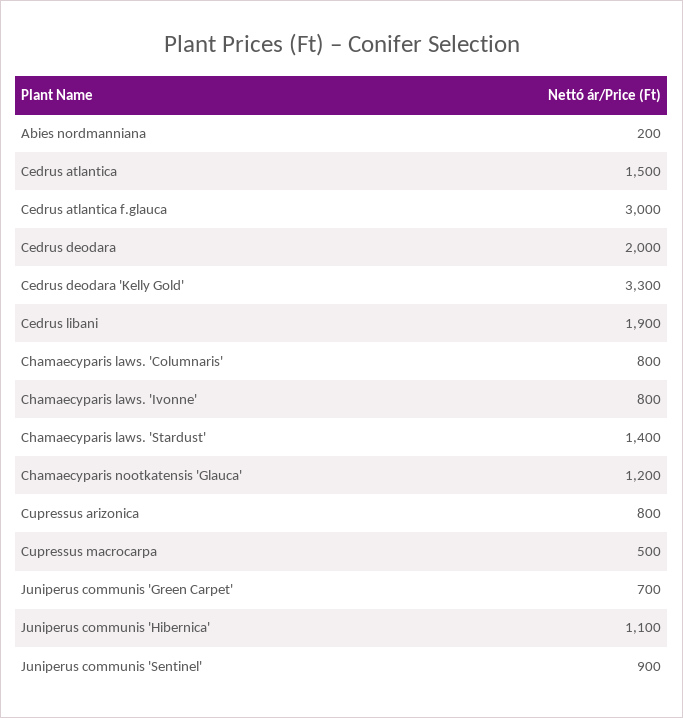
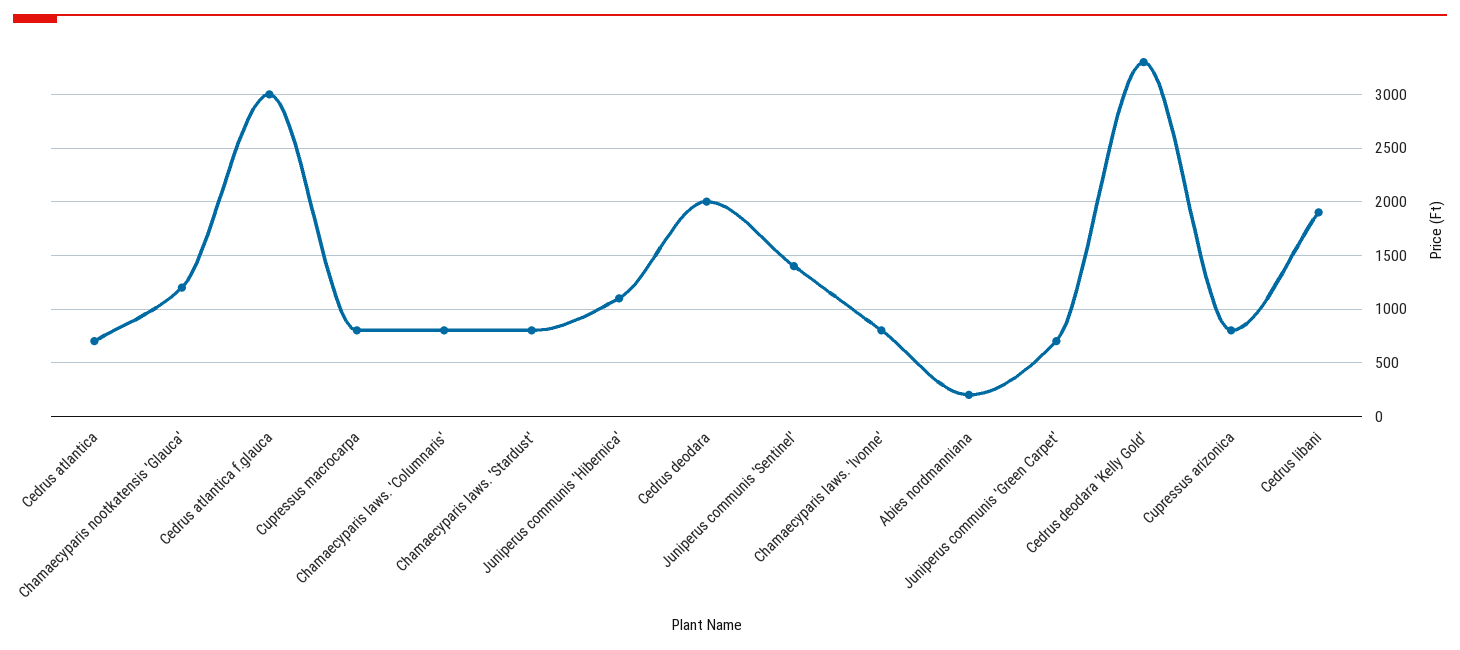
  {
    "Abies nordmanniana": 200,
-   "Cedrus atlantica": 1500,
+   "Cedrus atlantica": 700,
    "Cedrus atlantica f.glauca": 3000,
    "Cedrus deodara": 2000,
    "Cedrus deodara 'Kelly Gold'": 3300,
    "Cedrus libani": 1900,
    "Chamaecyparis laws. 'Columnaris'": 800,
    "Chamaecyparis laws. 'Ivonne'": 800,
-   "Chamaecyparis laws. 'Stardust'": 1400,
+   "Chamaecyparis laws. 'Stardust'": 800,
    "Chamaecyparis nootkatensis 'Glauca'": 1200,
    "Cupressus arizonica": 800,
-   "Cupressus macrocarpa": 500,
+   "Cupressus macrocarpa": 800,
    "Juniperus communis 'Green Carpet'": 700,
    "Juniperus communis 'Hibernica'": 1100,
-   "Juniperus communis 'Sentinel'": 900
+   "Juniperus communis 'Sentinel'": 1400
  }

